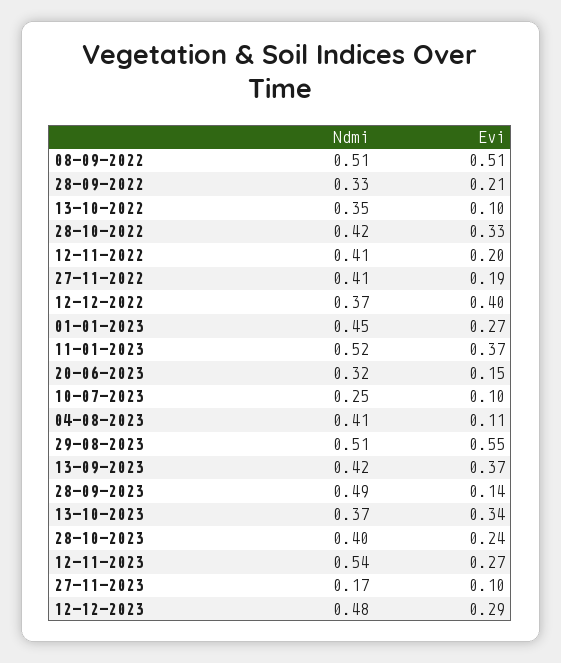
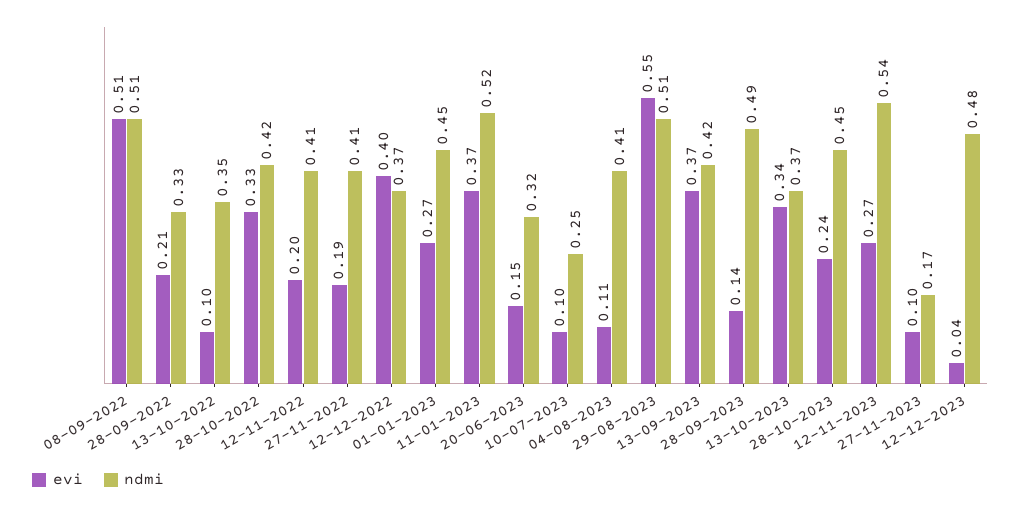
  {
    "Ndmi": {
      "08-09-2022": 0.51,
      "28-09-2022": 0.33,
      "13-10-2022": 0.35,
      "28-10-2022": 0.42,
      "12-11-2022": 0.41,
      "27-11-2022": 0.41,
      "12-12-2022": 0.37,
      "01-01-2023": 0.45,
      "11-01-2023": 0.52,
      "20-06-2023": 0.32,
      "10-07-2023": 0.25,
      "04-08-2023": 0.41,
      "29-08-2023": 0.51,
      "13-09-2023": 0.42,
      "28-09-2023": 0.49,
      "13-10-2023": 0.37,
-     "28-10-2023": 0.4,
+     "28-10-2023": 0.45,
      "12-11-2023": 0.54,
      "27-11-2023": 0.17,
      "12-12-2023": 0.48
    },
    "Evi": {
      "08-09-2022": 0.51,
      "28-09-2022": 0.21,
      "13-10-2022": 0.1,
      "28-10-2022": 0.33,
      "12-11-2022": 0.2,
      "27-11-2022": 0.19,
      "12-12-2022": 0.4,
      "01-01-2023": 0.27,
      "11-01-2023": 0.37,
      "20-06-2023": 0.15,
      "10-07-2023": 0.1,
      "04-08-2023": 0.11,
      "29-08-2023": 0.55,
      "13-09-2023": 0.37,
      "28-09-2023": 0.14,
      "13-10-2023": 0.34,
      "28-10-2023": 0.24,
      "12-11-2023": 0.27,
      "27-11-2023": 0.1,
-     "12-12-2023": 0.29
+     "12-12-2023": 0.04
    }
  }

